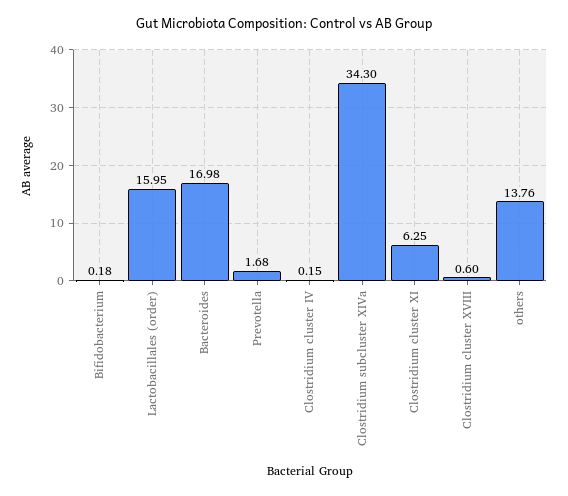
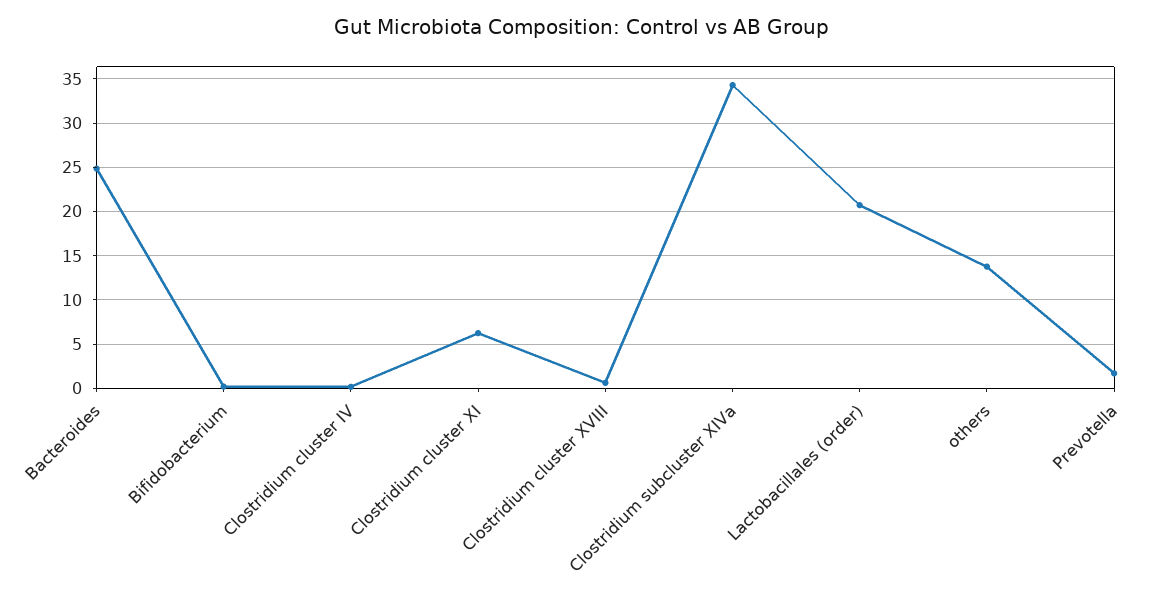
  {
    "Bifidobacterium": 0.18,
-   "Lactobacillales (order)": 15.95,
+   "Lactobacillales (order)": 21,
-   "Bacteroides": 16.98,
+   "Bacteroides": 25,
    "Prevotella": 1.68,
    "Clostridium cluster IV": 0.15,
    "Clostridium subcluster XIVa": 34.3,
    "Clostridium cluster XI": 6.25,
    "Clostridium cluster XVIII": 0.6,
    "others": 13.76
  }

